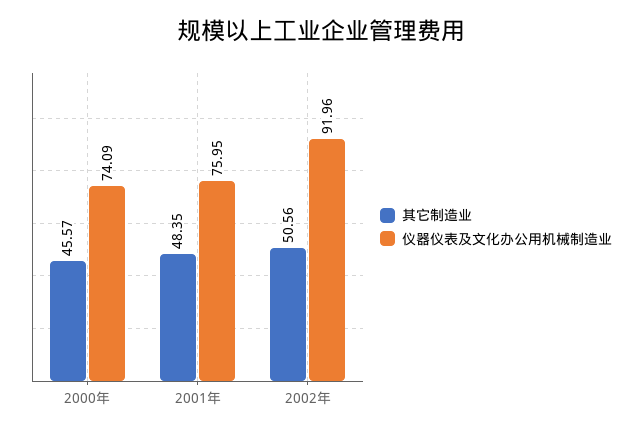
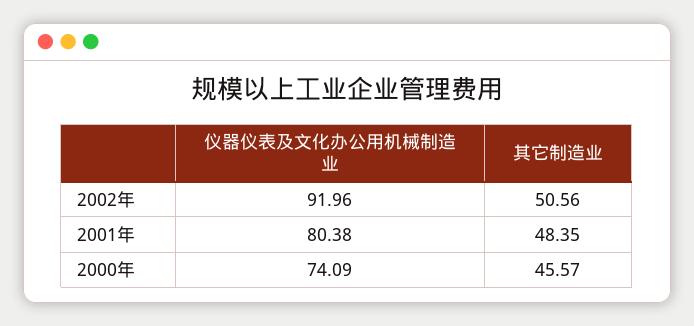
  {
    "其它制造业": {
      "2000年": 45.57,
      "2001年": 48.35,
      "2002年": 50.56
    },
    "仪器仪表及文化办公用机械制造业": {
      "2000年": 74.09,
-     "2001年": 75.95,
+     "2001年": 80.38,
      "2002年": 91.96
    }
  }

